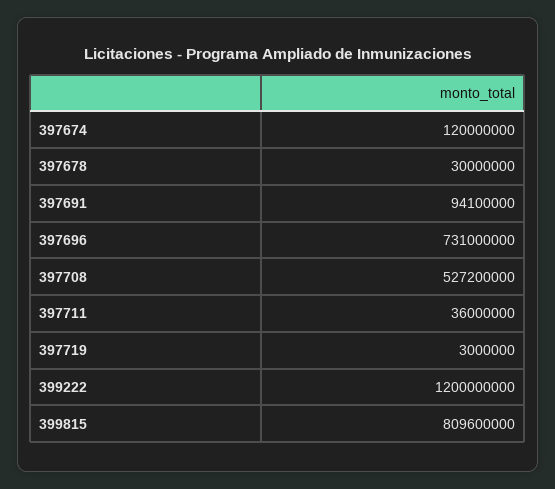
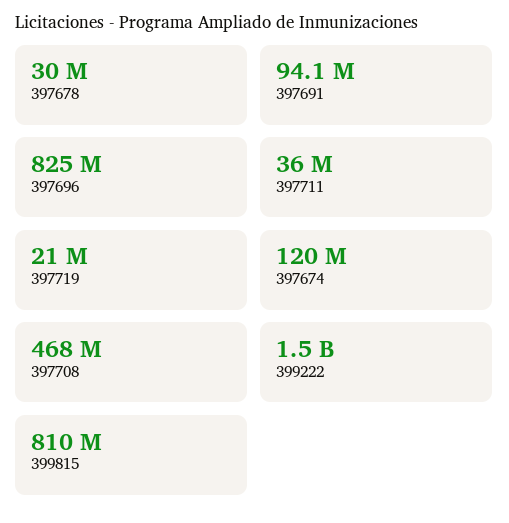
  {
    "397674": 120000000,
    "397678": 30000000,
    "397691": 94100000,
-   "397696": 731000000,
+   "397696": 825000000,
-   "397708": 527200000,
+   "397708": 468000000,
    "397711": 36000000,
-   "397719": 3000000,
+   "397719": 21000000,
-   "399222": 1200000000,
+   "399222": 1500000000,
    "399815": 809600000
  }

